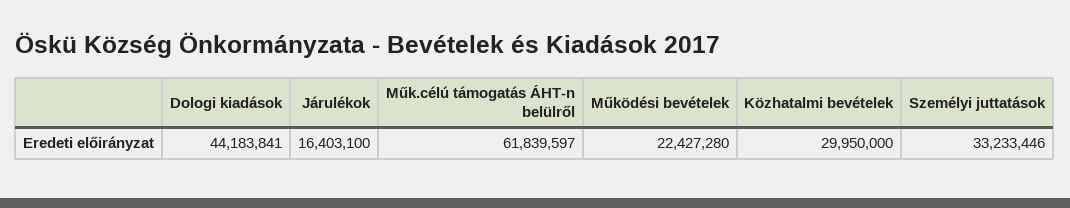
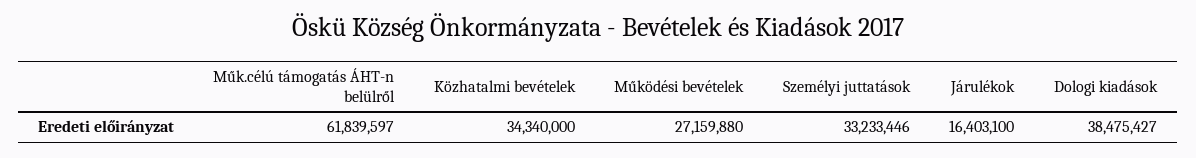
  {
-   "Dologi kiadások": 44183841,
+   "Dologi kiadások": 38475427,
    "Járulékok": 16403100,
    "Műk.célú támogatás ÁHT-n belülről": 61839597,
-   "Működési bevételek": 22427280,
+   "Működési bevételek": 27159880,
-   "Közhatalmi bevételek": 29950000,
+   "Közhatalmi bevételek": 34340000,
    "Személyi juttatások": 33233446
  }

